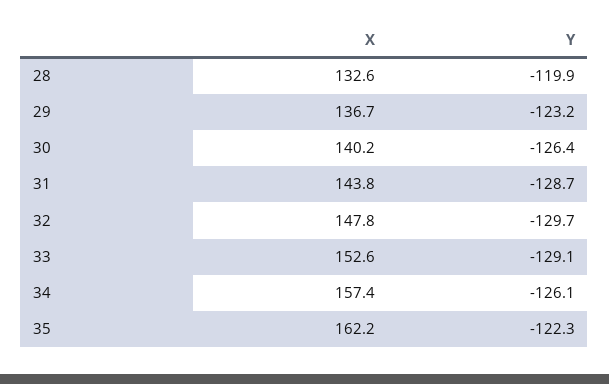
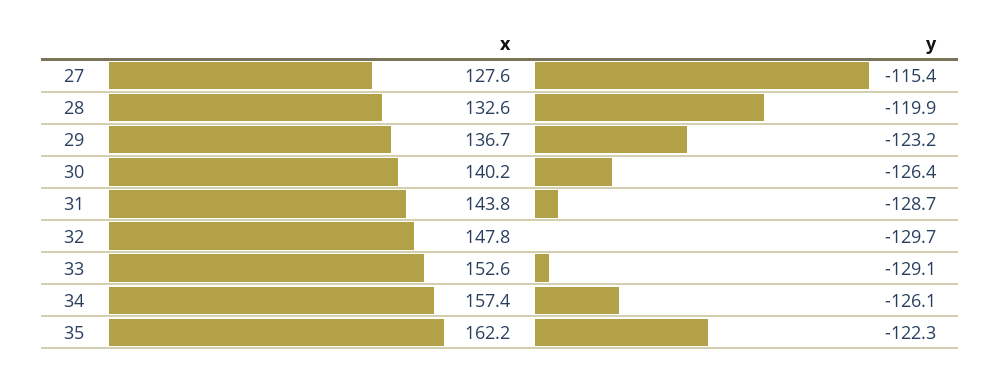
  {
    "X": {
      "28": 132.6,
      "29": 136.7,
      "30": 140.2,
      "31": 143.8,
      "32": 147.8,
      "33": 152.6,
      "34": 157.4,
-     "35": 162.2
+     "35": 162.2,
+     "27": 127.6
    },
    "Y": {
      "28": -119.9,
      "29": -123.2,
      "30": -126.4,
      "31": -128.7,
      "32": -129.7,
      "33": -129.1,
      "34": -126.1,
-     "35": -122.3
+     "35": -122.3,
+     "27": -115.4
    }
  }

